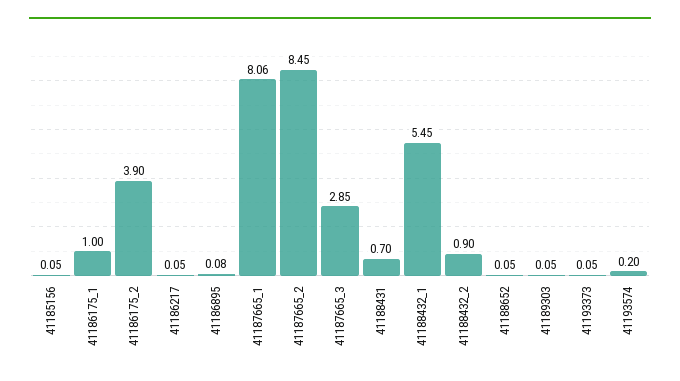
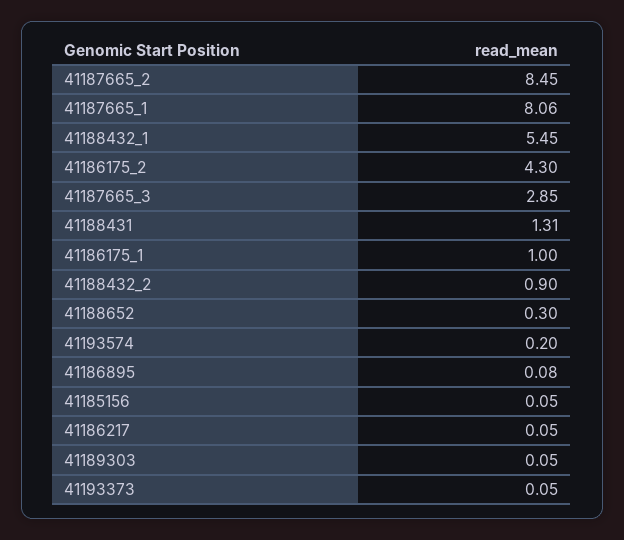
  {
    "41185156": 0.05,
    "41186175_1": 1,
-   "41186175_2": 3.9,
+   "41186175_2": 4.3,
    "41186217": 0.05,
    "41186895": 0.08,
    "41187665_1": 8.06,
    "41187665_2": 8.45,
    "41187665_3": 2.85,
-   "41188431": 0.7,
+   "41188431": 1.31,
    "41188432_1": 5.45,
    "41188432_2": 0.9,
-   "41188652": 0.05,
+   "41188652": 0.3,
    "41189303": 0.05,
    "41193373": 0.05,
    "41193574": 0.2
  }

